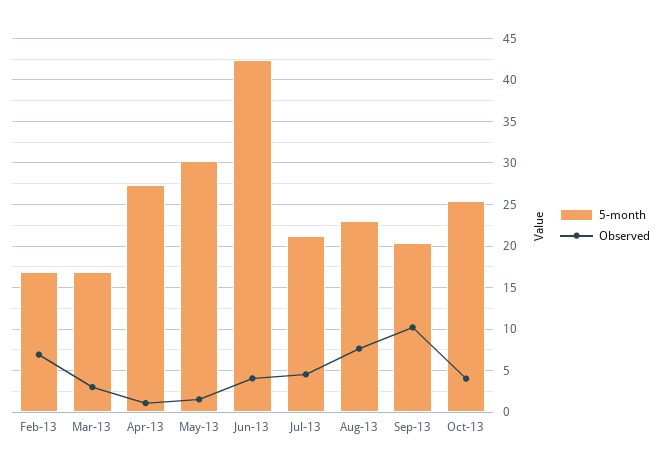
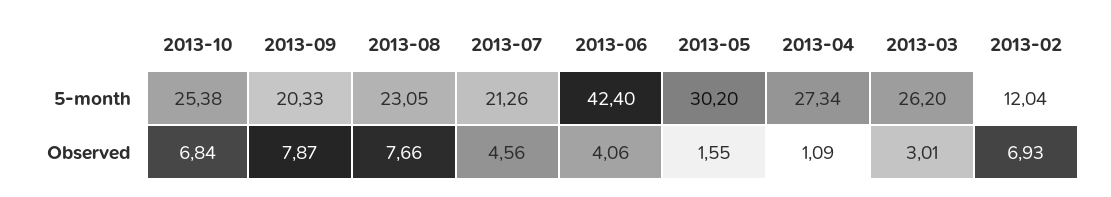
  {
    "5-month": {
-     "Feb-13": 17,
+     "Feb-13": 12.04,
-     "Mar-13": 17,
+     "Mar-13": 26.2,
      "Apr-13": 27.34,
      "May-13": 30.2,
      "Jun-13": 42.4,
      "Jul-13": 21.26,
      "Aug-13": 23.05,
      "Sep-13": 20.33,
      "Oct-13": 25.38
    },
    "Observed": {
      "Feb-13": 6.93,
      "Mar-13": 3.01,
      "Apr-13": 1.09,
      "May-13": 1.55,
      "Jun-13": 4.06,
      "Jul-13": 4.56,
      "Aug-13": 7.66,
-     "Sep-13": 10,
+     "Sep-13": 7.87,
-     "Oct-13": 4
+     "Oct-13": 6.84
    }
  }

